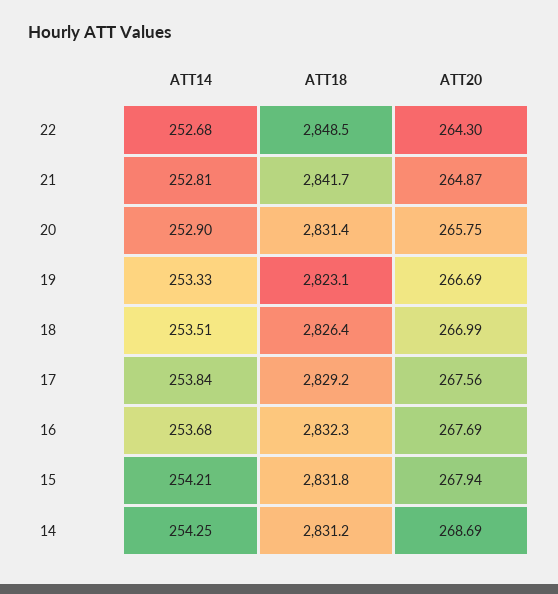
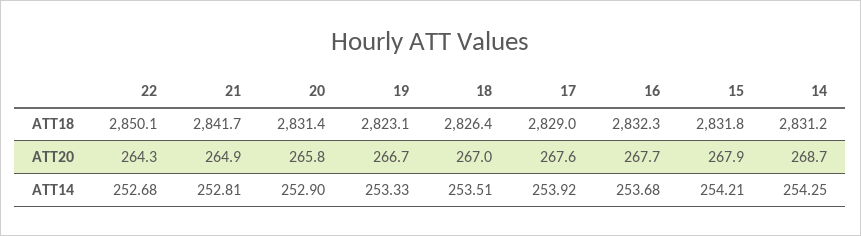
  {
    "ATT14": {
      "22": 252.68,
      "21": 252.81,
      "20": 252.9,
      "19": 253.33,
      "18": 253.51,
-     "17": 253.84,
+     "17": 253.92,
      "16": 253.68,
      "15": 254.21,
      "14": 254.25
    },
    "ATT18": {
-     "22": 2848.5,
+     "22": 2850.1,
      "21": 2841.7,
      "20": 2831.4,
      "19": 2823.1,
      "18": 2826.4,
-     "17": 2829.2,
+     "17": 2829,
      "16": 2832.3,
      "15": 2831.8,
      "14": 2831.2
    },
    "ATT20": {
      "22": 264.3,
      "21": 264.87,
      "20": 265.75,
      "19": 266.69,
      "18": 266.99,
      "17": 267.56,
      "16": 267.69,
      "15": 267.94,
      "14": 268.69
    }
  }

